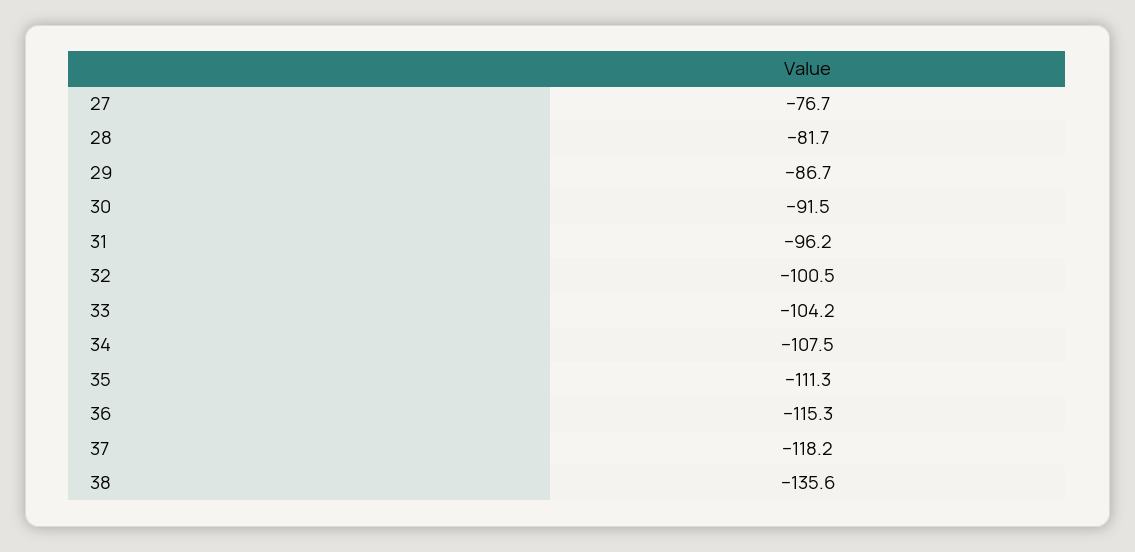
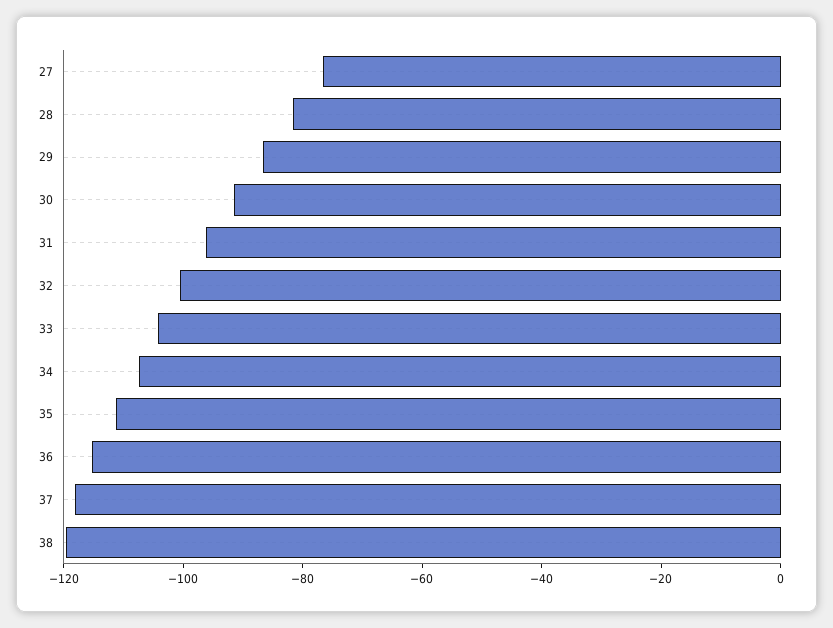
  {
    "27": -76.7,
    "28": -81.7,
    "29": -86.7,
    "30": -91.5,
    "31": -96.2,
    "32": -100.5,
    "33": -104.2,
    "34": -107.5,
    "35": -111.3,
    "36": -115.3,
    "37": -118.2,
-   "38": -135.6
+   "38": -120
  }

